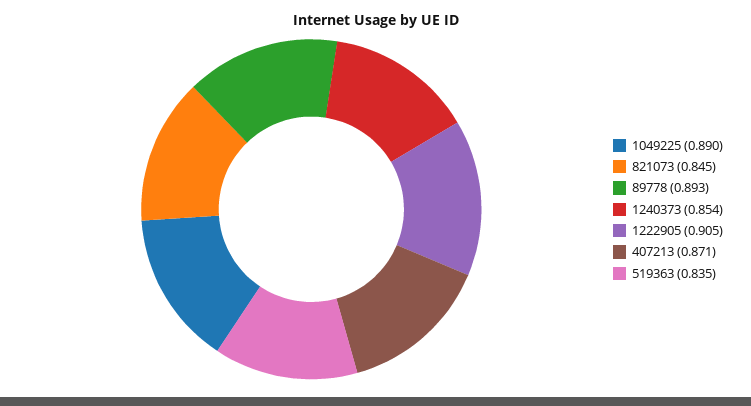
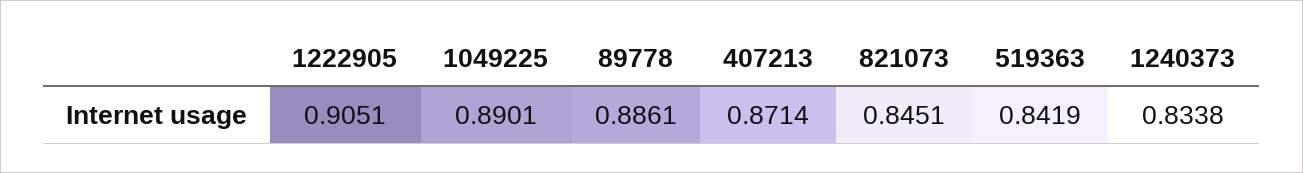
  {
    "1049225": 0.8901,
    "821073": 0.8451,
-   "89778": 0.893,
+   "89778": 0.8861,
-   "1240373": 0.854,
+   "1240373": 0.8338,
    "1222905": 0.9051,
    "407213": 0.8714,
-   "519363": 0.835
+   "519363": 0.8419
  }

